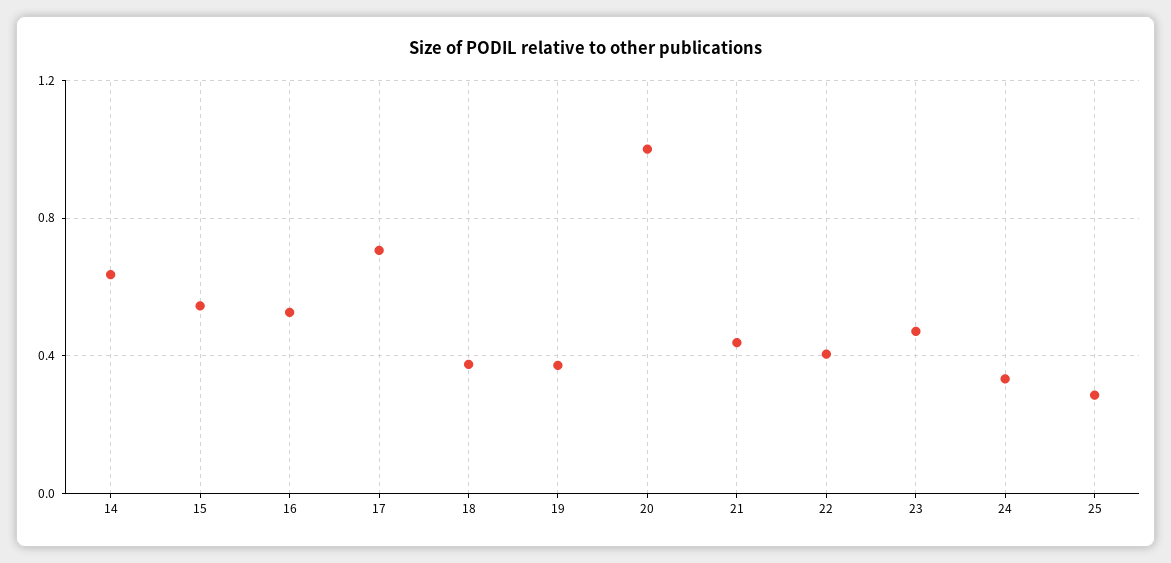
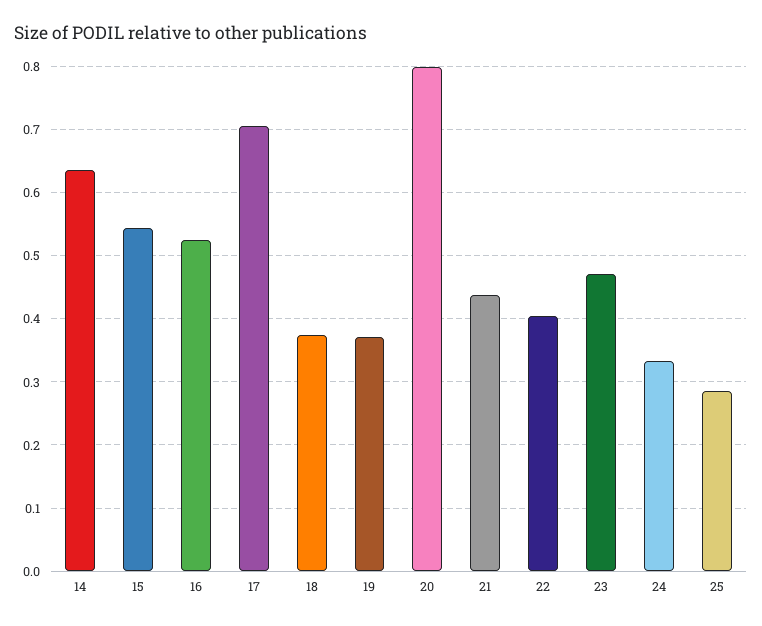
  {
    "14": 0.64,
    "15": 0.55,
    "16": 0.53,
    "17": 0.71,
    "18": 0.38,
    "19": 0.37,
-   "20": 1,
+   "20": 0.8,
    "21": 0.44,
    "22": 0.41,
    "23": 0.47,
    "24": 0.33,
    "25": 0.29
  }

